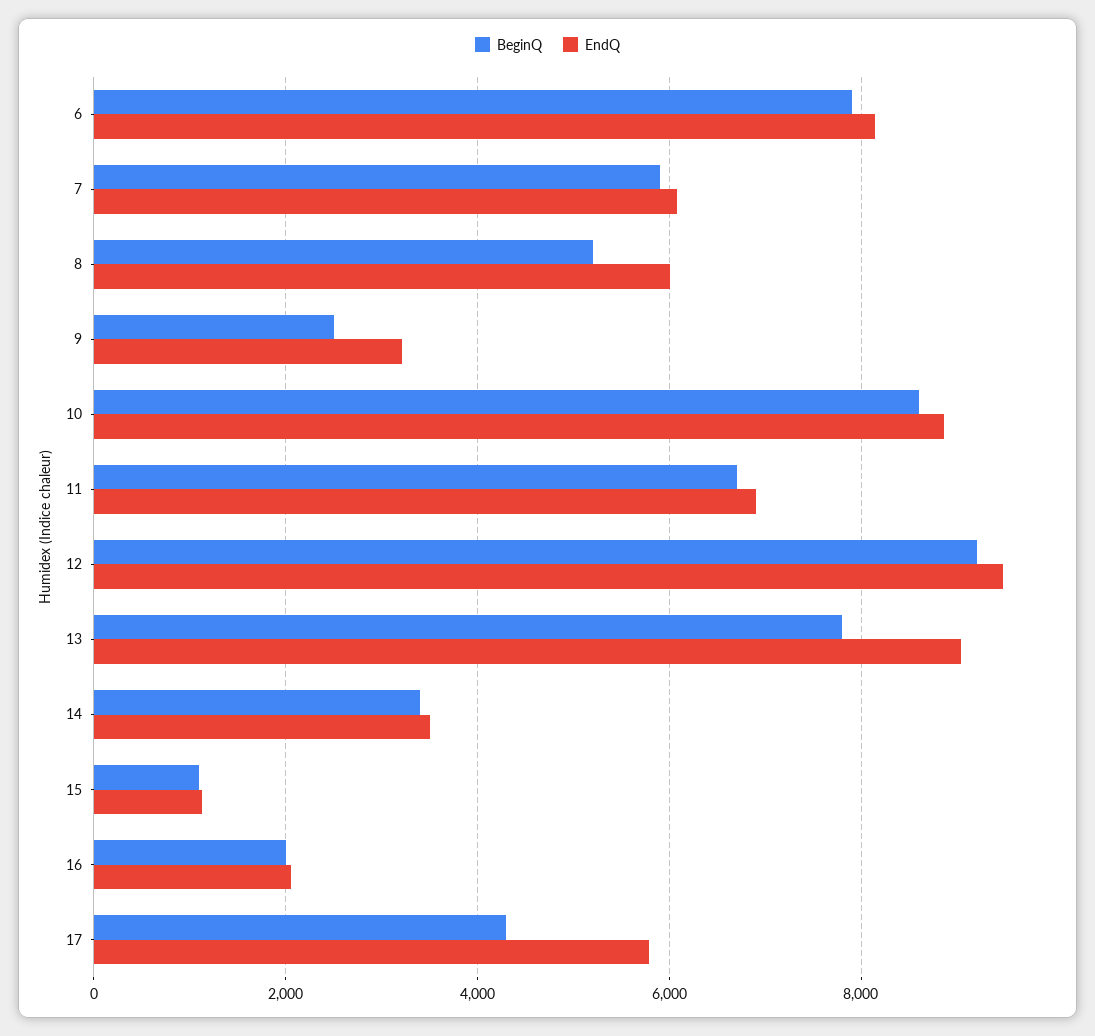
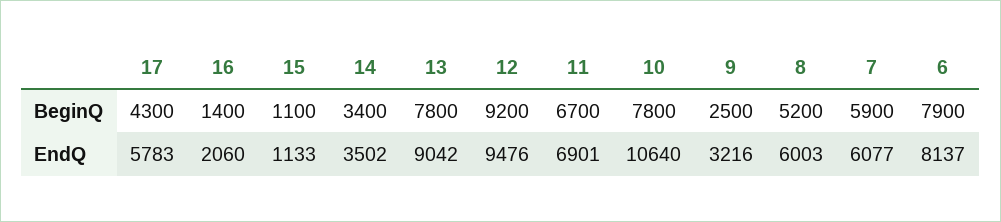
  {
    "BeginQ": {
      "6": 7900,
      "7": 5900,
      "8": 5200,
      "9": 2500,
-     "10": 8600,
+     "10": 7800,
      "11": 6700,
      "12": 9200,
      "13": 7800,
      "14": 3400,
      "15": 1100,
-     "16": 2000,
+     "16": 1400,
      "17": 4300
    },
    "EndQ": {
      "6": 8137,
      "7": 6077,
      "8": 6003,
      "9": 3216,
-     "10": 8800,
+     "10": 10640,
      "11": 6901,
      "12": 9476,
      "13": 9042,
      "14": 3502,
      "15": 1133,
      "16": 2060,
      "17": 5783
    }
  }

